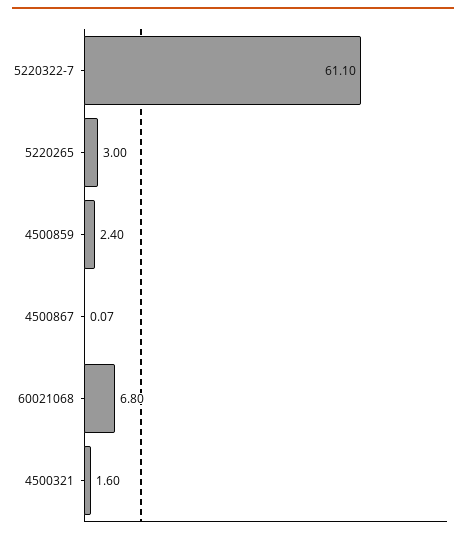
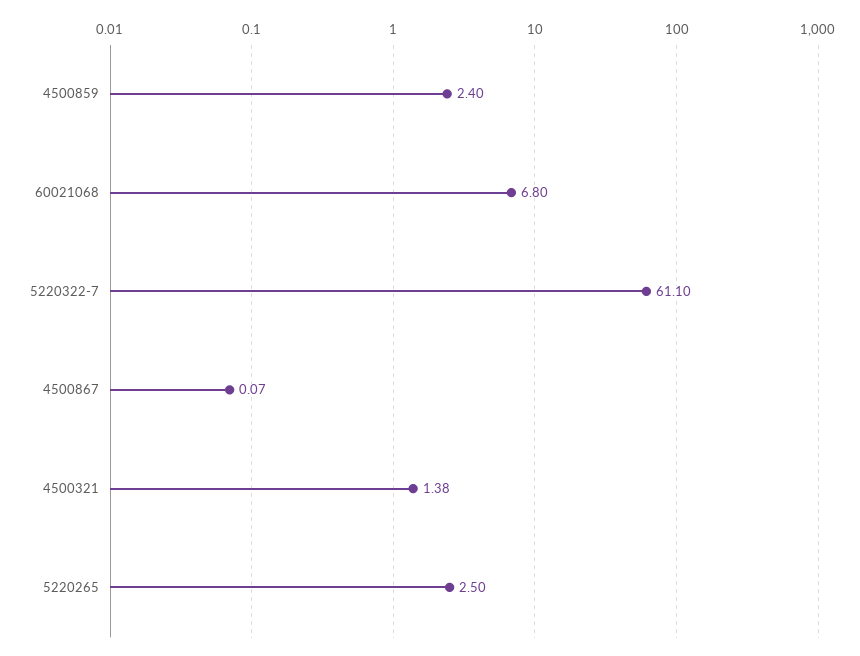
  {
    "5220322-7": 61.1,
-   "5220265": 3,
+   "5220265": 2.5,
    "4500859": 2.4,
    "4500867": 0.07,
    "60021068": 6.8,
-   "4500321": 1.6
+   "4500321": 1.38
  }

